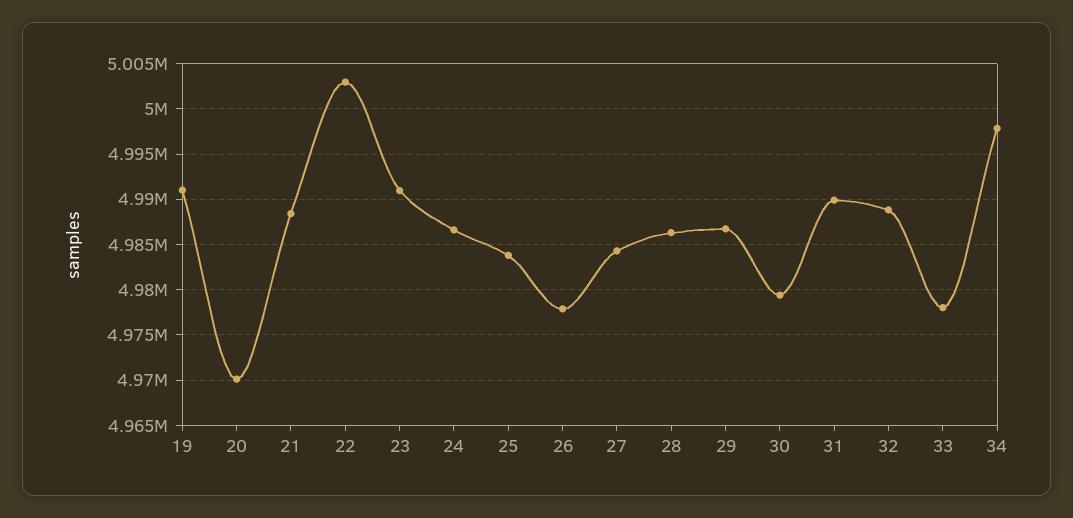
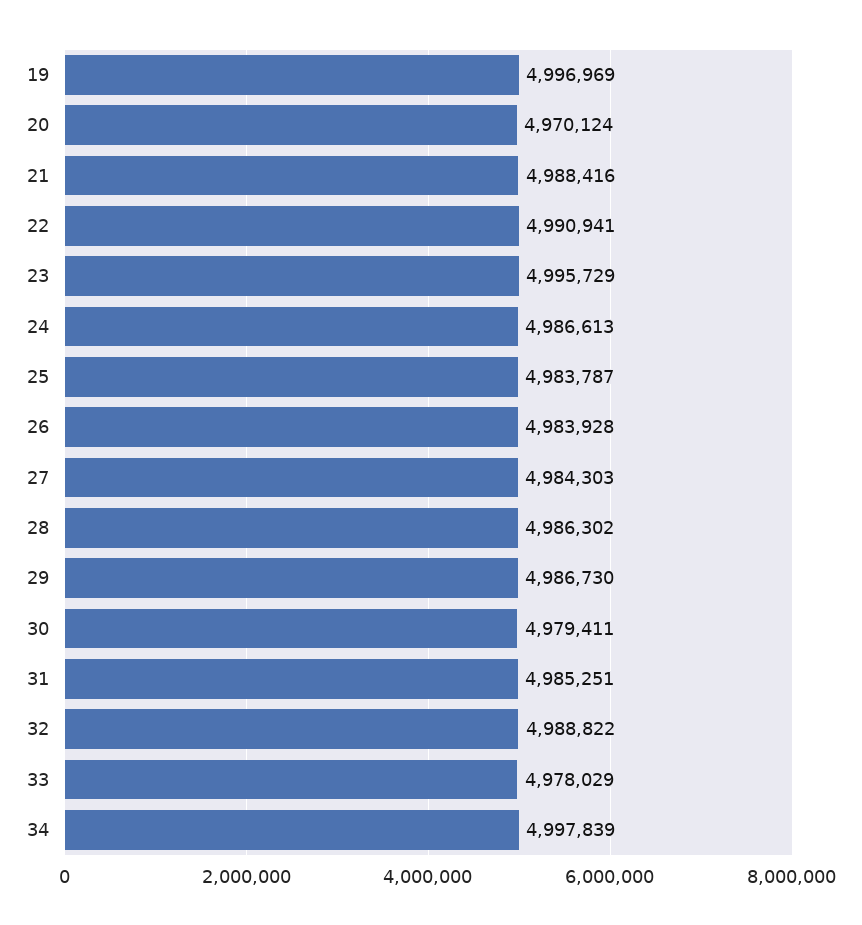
  {
-   "19": 4991000,
+   "19": 4996969,
    "20": 4970124,
    "21": 4988416,
-   "22": 5003000,
+   "22": 4990941,
-   "23": 4991000,
+   "23": 4995729,
    "24": 4986613,
    "25": 4983787,
-   "26": 4978000,
+   "26": 4983928,
    "27": 4984303,
    "28": 4986302,
    "29": 4986730,
    "30": 4979411,
-   "31": 4990000,
+   "31": 4985251,
    "32": 4988822,
    "33": 4978029,
    "34": 4997839
  }

